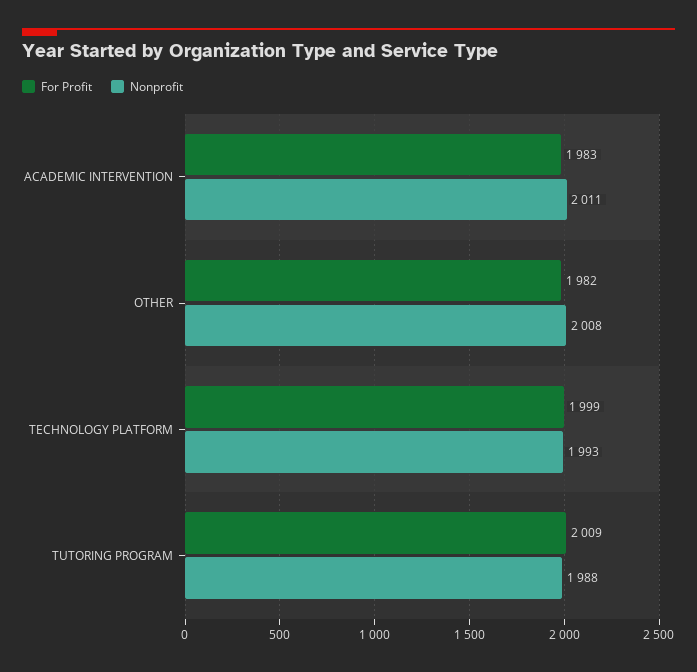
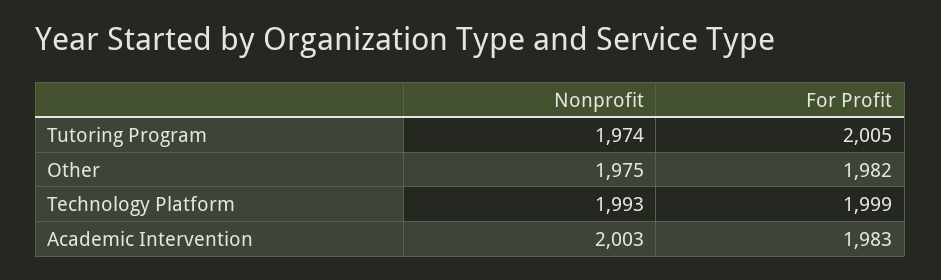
  {
    "For Profit": {
      "ACADEMIC INTERVENTION": 1983,
      "OTHER": 1982,
      "TECHNOLOGY PLATFORM": 1999,
-     "TUTORING PROGRAM": 2009
+     "TUTORING PROGRAM": 2005
    },
    "Nonprofit": {
-     "ACADEMIC INTERVENTION": 2011,
+     "ACADEMIC INTERVENTION": 2003,
-     "OTHER": 2008,
+     "OTHER": 1975,
      "TECHNOLOGY PLATFORM": 1993,
-     "TUTORING PROGRAM": 1988
+     "TUTORING PROGRAM": 1974
    }
  }

